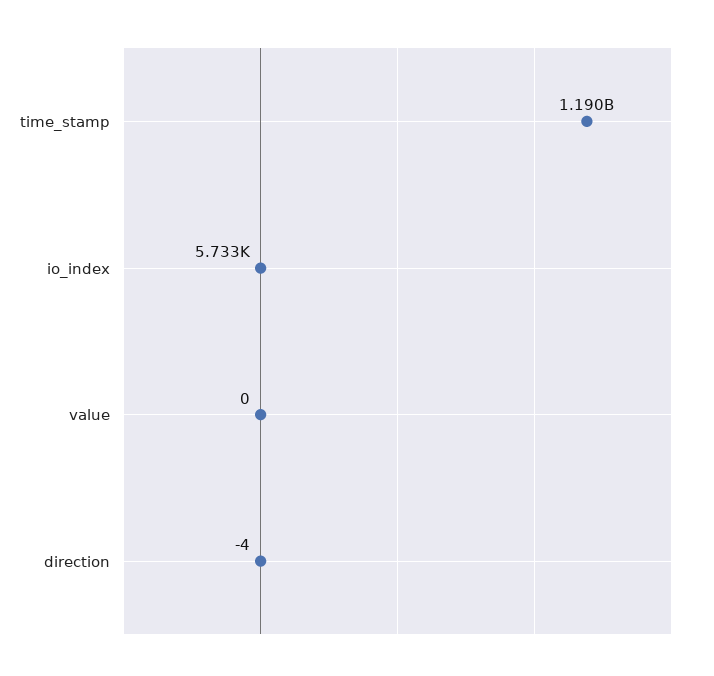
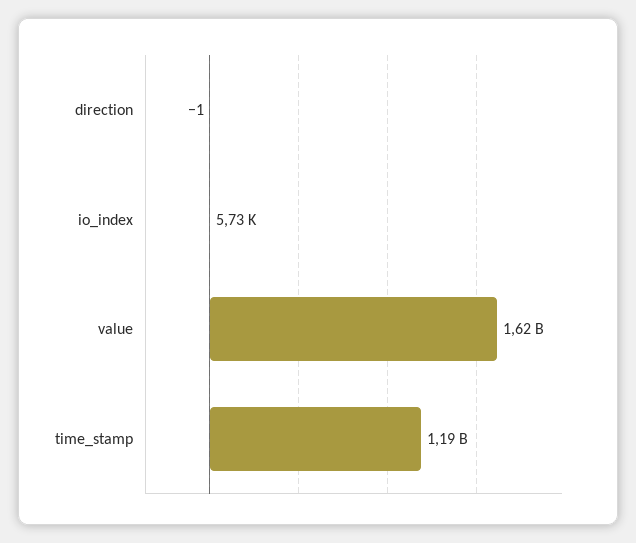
  {
    "time_stamp": 1190000000,
    "io_index": 5733,
-   "value": 0,
+   "value": 1620000000,
-   "direction": -4
+   "direction": -1
  }

